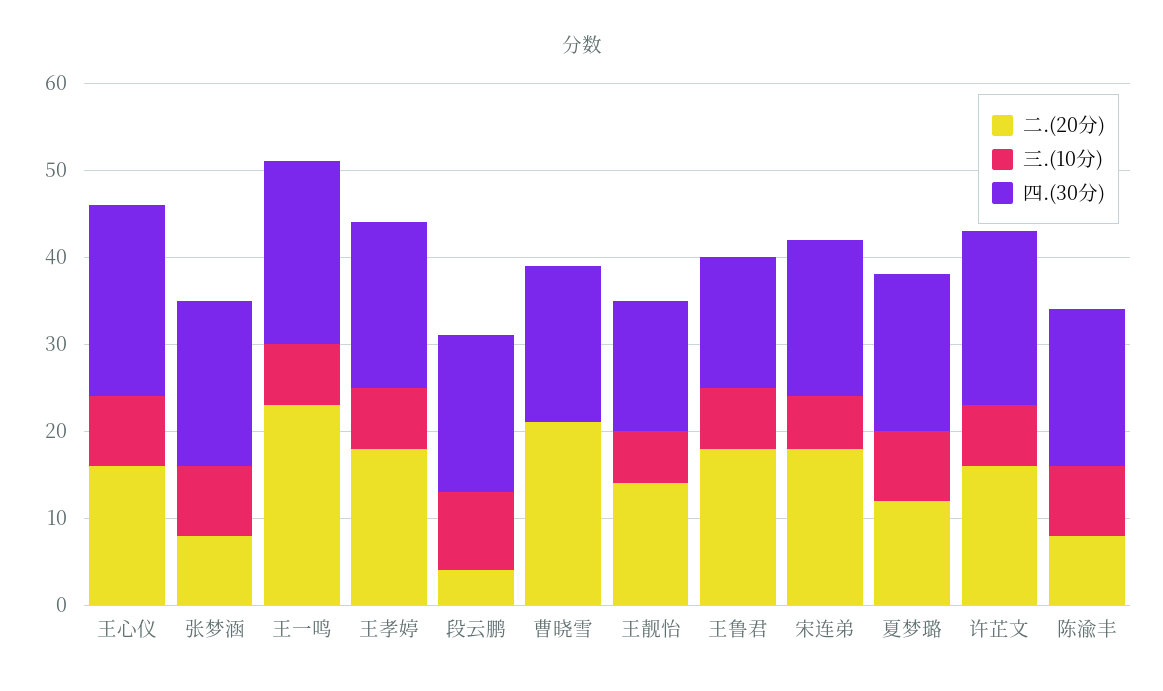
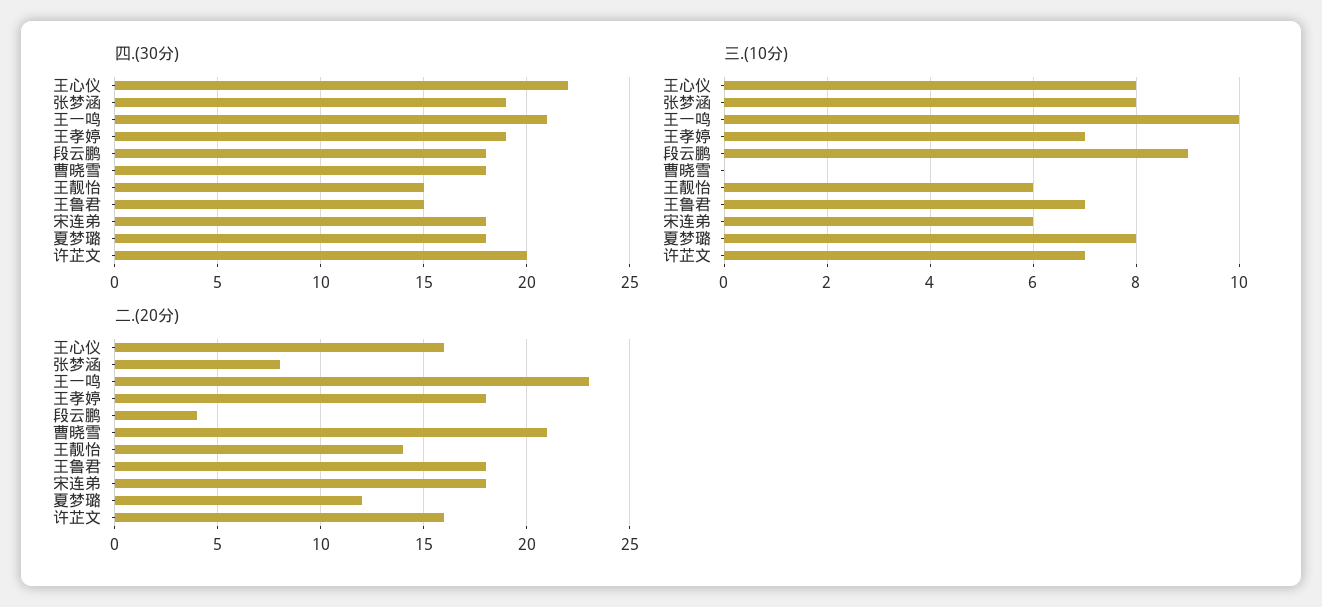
  {
    "二.(20分)": {
      "王心仪": 16,
      "张梦涵": 8,
      "王一鸣": 23,
      "王孝婷": 18,
      "段云鹏": 4,
      "曹晓雪": 21,
      "王靓怡": 14,
      "王鲁君": 18,
      "宋连弟": 18,
      "夏梦璐": 12,
-     "许芷文": 16,
+     "许芷文": 16
-     "陈渝丰": 8
    },
    "三.(10分)": {
      "王心仪": 8,
      "张梦涵": 8,
-     "王一鸣": 7,
+     "王一鸣": 10,
      "王孝婷": 7,
      "段云鹏": 9,
      "曹晓雪": 0,
      "王靓怡": 6,
      "王鲁君": 7,
      "宋连弟": 6,
      "夏梦璐": 8,
-     "许芷文": 7,
+     "许芷文": 7
-     "陈渝丰": 8
    },
    "四.(30分)": {
      "王心仪": 22,
      "张梦涵": 19,
      "王一鸣": 21,
      "王孝婷": 19,
      "段云鹏": 18,
      "曹晓雪": 18,
      "王靓怡": 15,
      "王鲁君": 15,
      "宋连弟": 18,
      "夏梦璐": 18,
-     "许芷文": 20,
+     "许芷文": 20
-     "陈渝丰": 18
    }
  }

